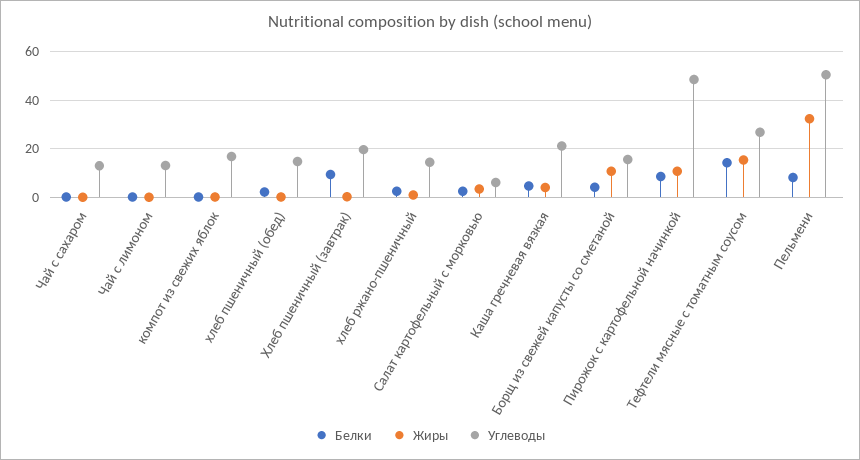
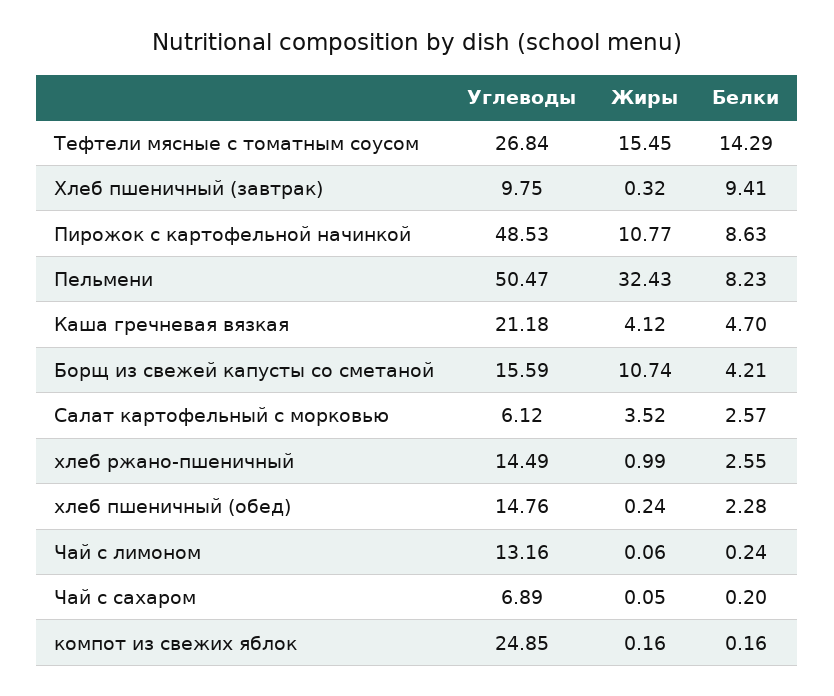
  {
    "Белки": {
      "Чай с сахаром": 0.2,
      "Чай с лимоном": 0.24,
      "компот из свежих яблок": 0.16,
      "хлеб пшеничный (обед)": 2.28,
      "Хлеб пшеничный (завтрак)": 9.41,
      "хлеб ржано-пшеничный": 2.55,
      "Салат картофельный с морковью": 2.57,
      "Каша гречневая вязкая": 4.7,
      "Борщ из свежей капусты со сметаной": 4.21,
      "Пирожок с картофельной начинкой": 8.63,
      "Тефтели мясные с томатным соусом": 14.29,
      "Пельмени": 8.23
    },
    "Жиры": {
      "Чай с сахаром": 0.05,
      "Чай с лимоном": 0.06,
      "компот из свежих яблок": 0.16,
      "хлеб пшеничный (обед)": 0.24,
      "Хлеб пшеничный (завтрак)": 0.32,
      "хлеб ржано-пшеничный": 0.99,
      "Салат картофельный с морковью": 3.52,
      "Каша гречневая вязкая": 4.12,
      "Борщ из свежей капусты со сметаной": 10.74,
      "Пирожок с картофельной начинкой": 10.77,
      "Тефтели мясные с томатным соусом": 15.45,
      "Пельмени": 32.43
    },
    "Углеводы": {
-     "Чай с сахаром": 12.5,
+     "Чай с сахаром": 6.89,
      "Чай с лимоном": 13.16,
-     "компот из свежих яблок": 17.5,
+     "компот из свежих яблок": 24.85,
      "хлеб пшеничный (обед)": 14.76,
-     "Хлеб пшеничный (завтрак)": 20,
+     "Хлеб пшеничный (завтрак)": 9.75,
      "хлеб ржано-пшеничный": 14.49,
      "Салат картофельный с морковью": 6.12,
      "Каша гречневая вязкая": 21.18,
      "Борщ из свежей капусты со сметаной": 15.59,
      "Пирожок с картофельной начинкой": 48.53,
      "Тефтели мясные с томатным соусом": 26.84,
      "Пельмени": 50.47
    }
  }

